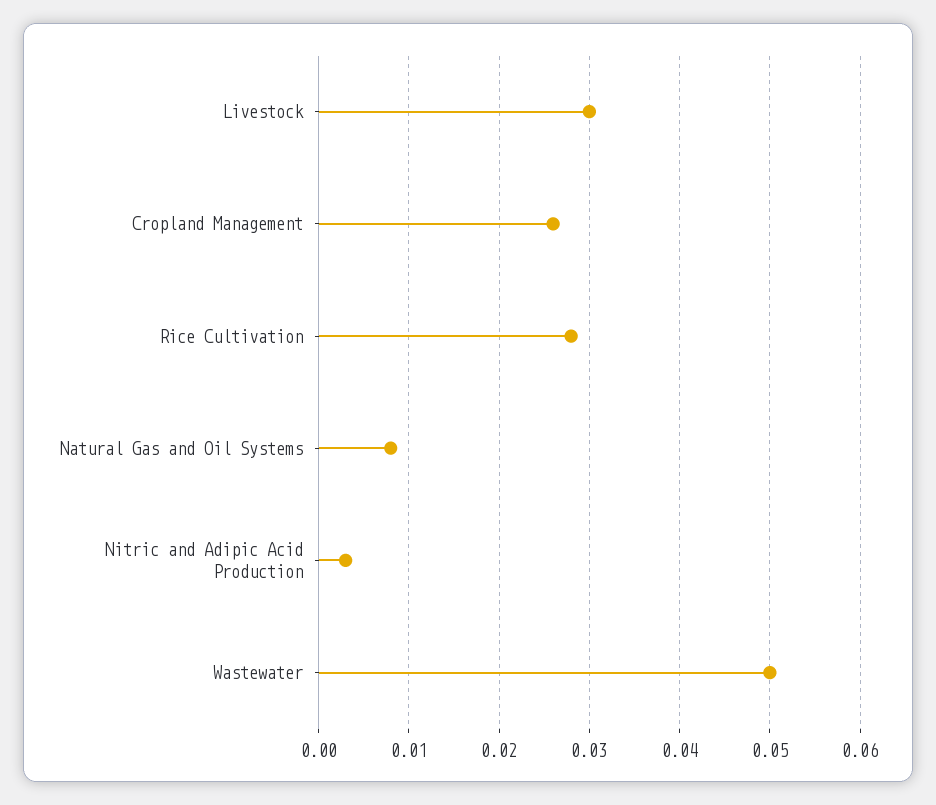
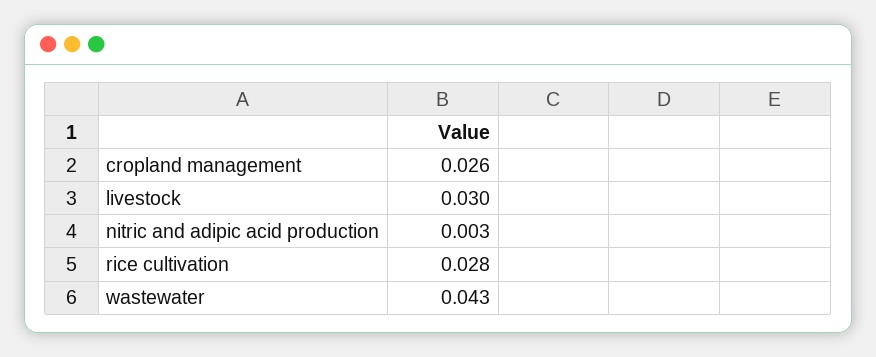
  {
    "Livestock": 0.03,
    "Cropland Management": 0.026,
    "Rice Cultivation": 0.028,
-   "Natural Gas and Oil Systems": 0.008,
    "Nitric and Adipic Acid Production": 0.003,
-   "Wastewater": 0.05
+   "Wastewater": 0.043
  }

